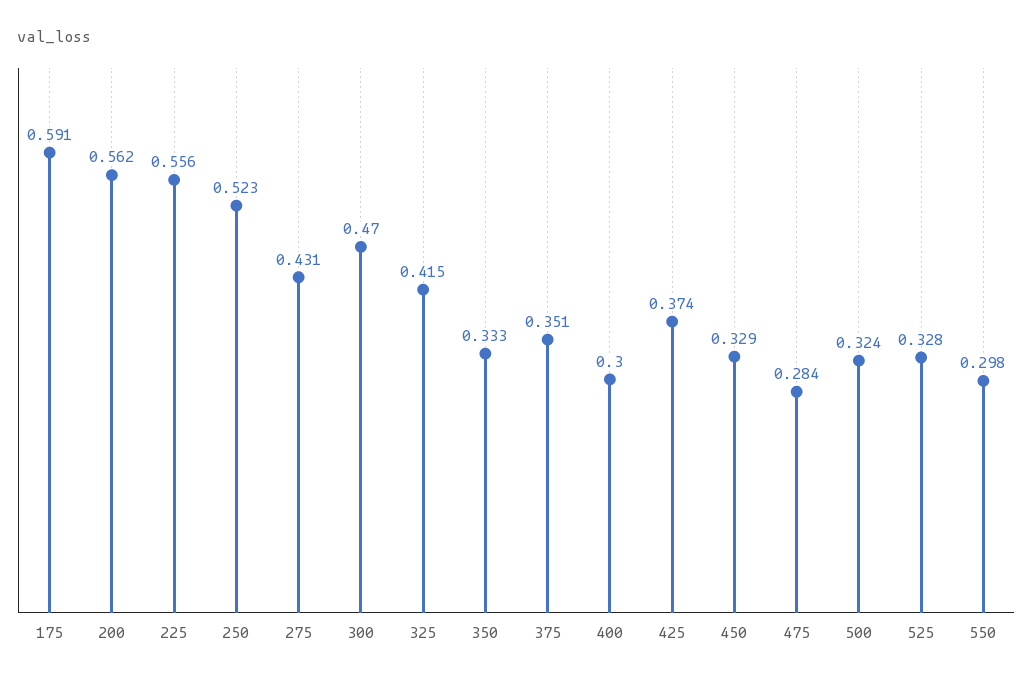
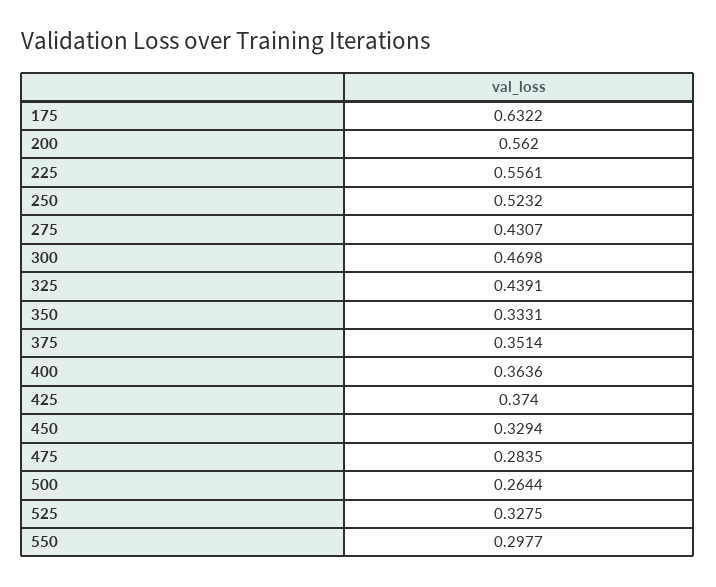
  {
-   "175": 0.591,
+   "175": 0.6322,
    "200": 0.562,
    "225": 0.5561,
    "250": 0.5232,
    "275": 0.4307,
    "300": 0.4698,
-   "325": 0.415,
+   "325": 0.4391,
    "350": 0.3331,
    "375": 0.3514,
-   "400": 0.3,
+   "400": 0.3636,
    "425": 0.374,
    "450": 0.3294,
    "475": 0.2835,
-   "500": 0.324,
+   "500": 0.2644,
    "525": 0.3275,
    "550": 0.2977
  }

